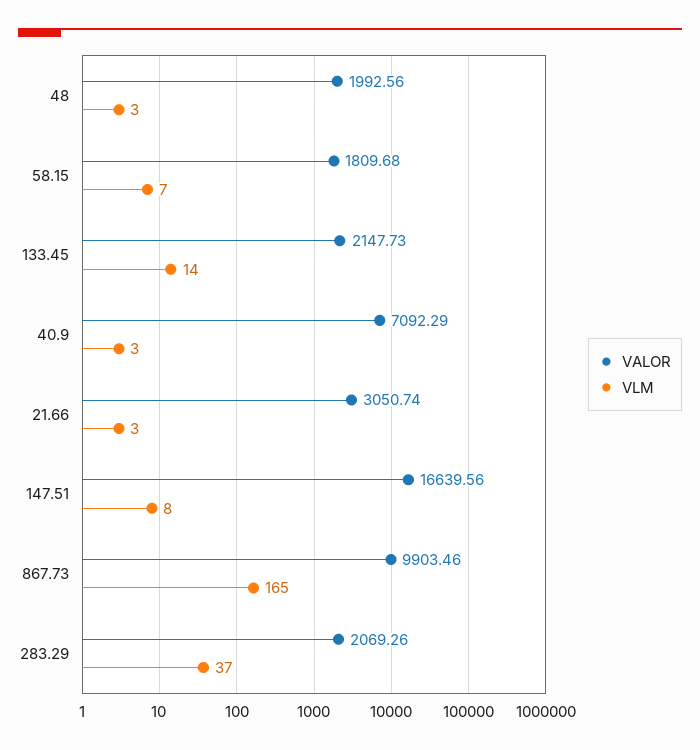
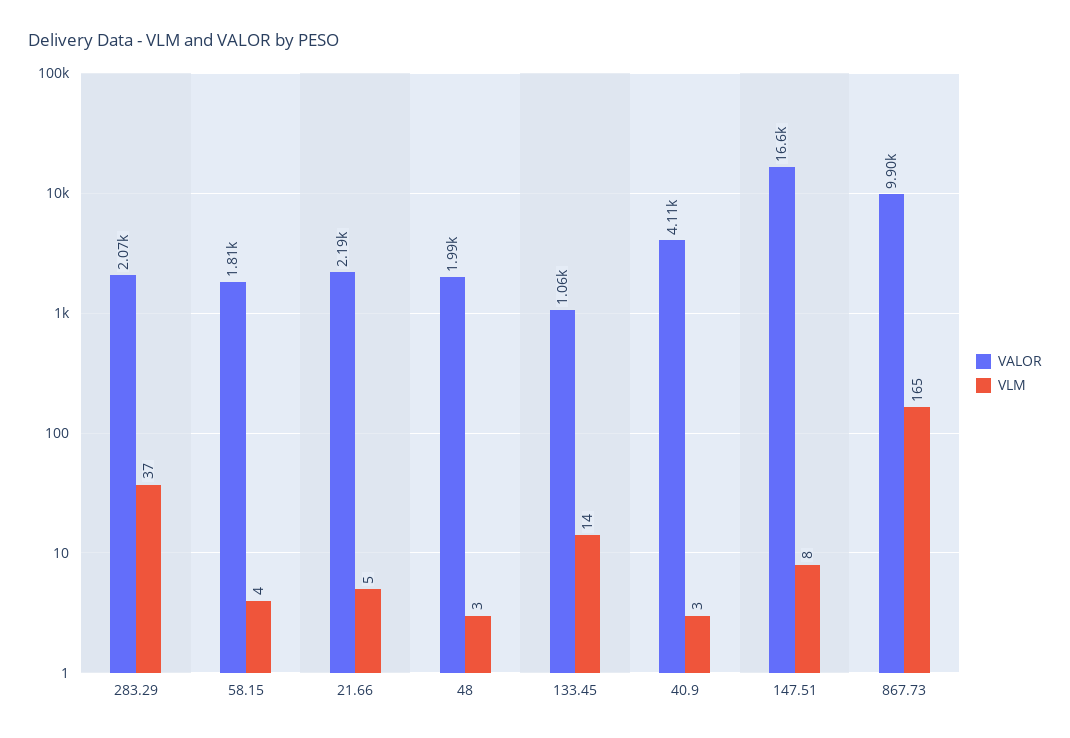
  {
    "VALOR": {
      "48": 1992.56,
      "58.15": 1809.68,
-     "133.45": 2147.73,
+     "133.45": 1060,
-     "40.9": 7092.29,
+     "40.9": 4110,
-     "21.66": 3050.74,
+     "21.66": 2190,
      "147.51": 16639.56,
      "867.73": 9903.46,
      "283.29": 2069.26
    },
    "VLM": {
      "48": 3,
-     "58.15": 7,
+     "58.15": 4,
      "133.45": 14,
      "40.9": 3,
-     "21.66": 3,
+     "21.66": 5,
      "147.51": 8,
      "867.73": 165,
      "283.29": 37
    }
  }

